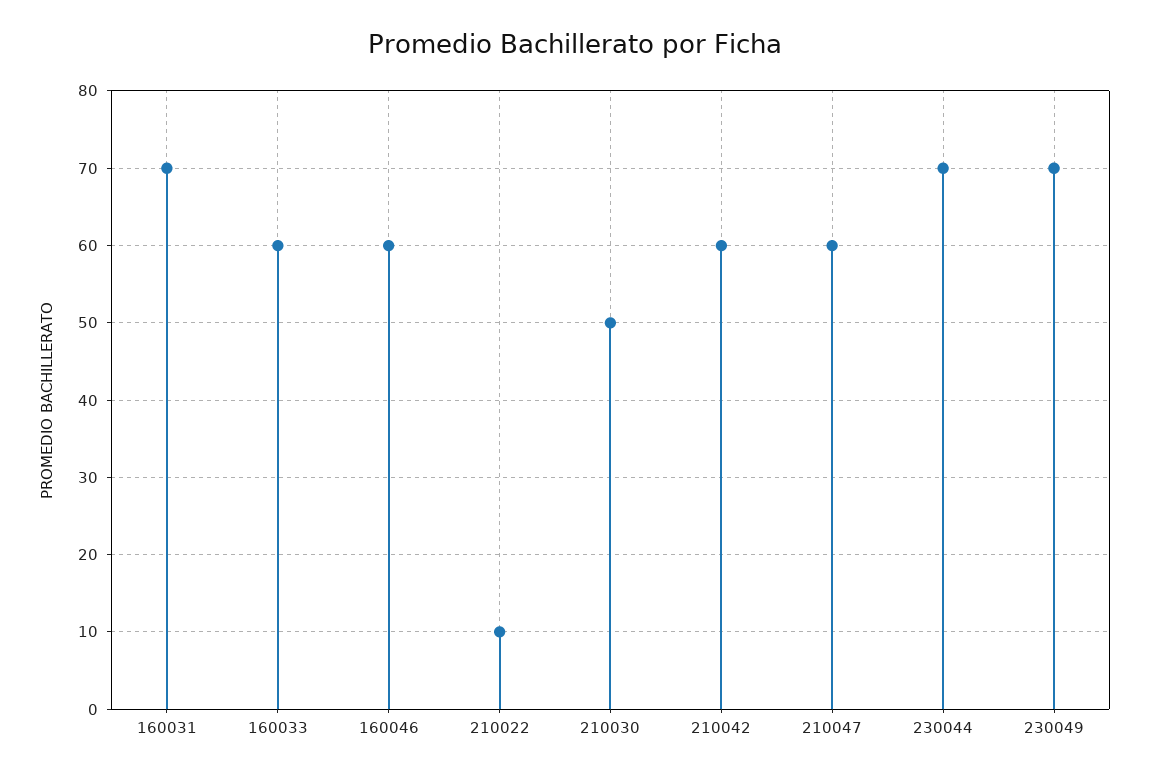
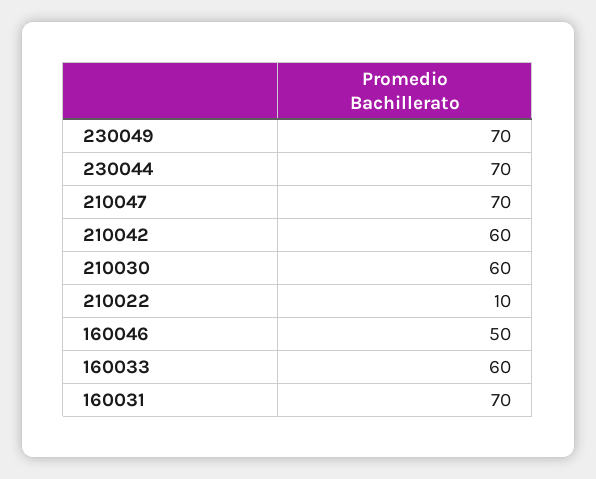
  {
    "160031": 70,
    "160033": 60,
-   "160046": 60,
+   "160046": 50,
    "210022": 10,
-   "210030": 50,
+   "210030": 60,
    "210042": 60,
-   "210047": 60,
+   "210047": 70,
    "230044": 70,
    "230049": 70
  }

